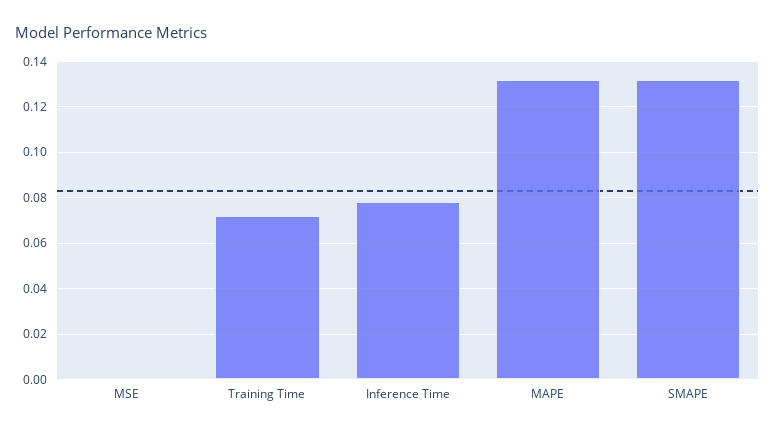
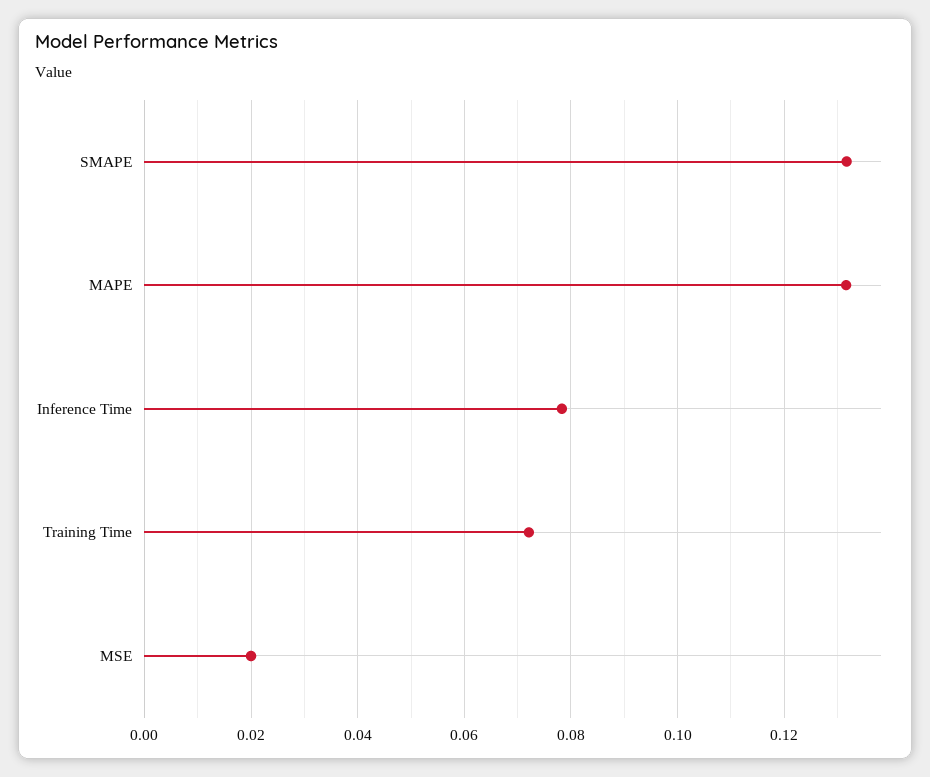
  {
-   "MSE": 0,
+   "MSE": 0.02,
    "Training Time": 0.072,
    "Inference Time": 0.078,
    "MAPE": 0.132,
    "SMAPE": 0.132
  }

